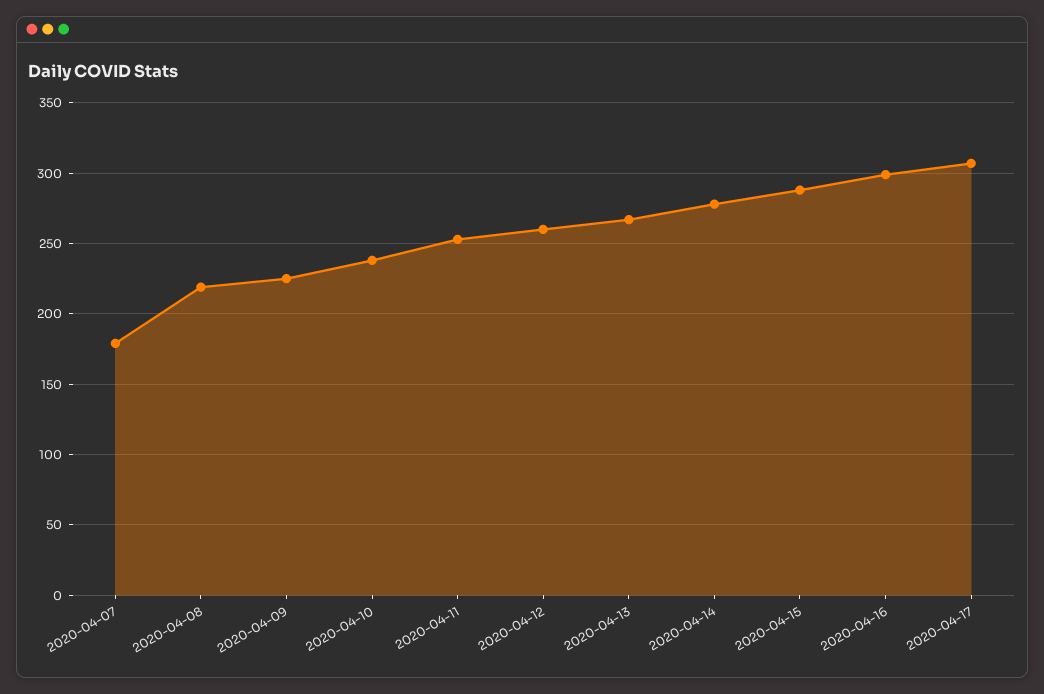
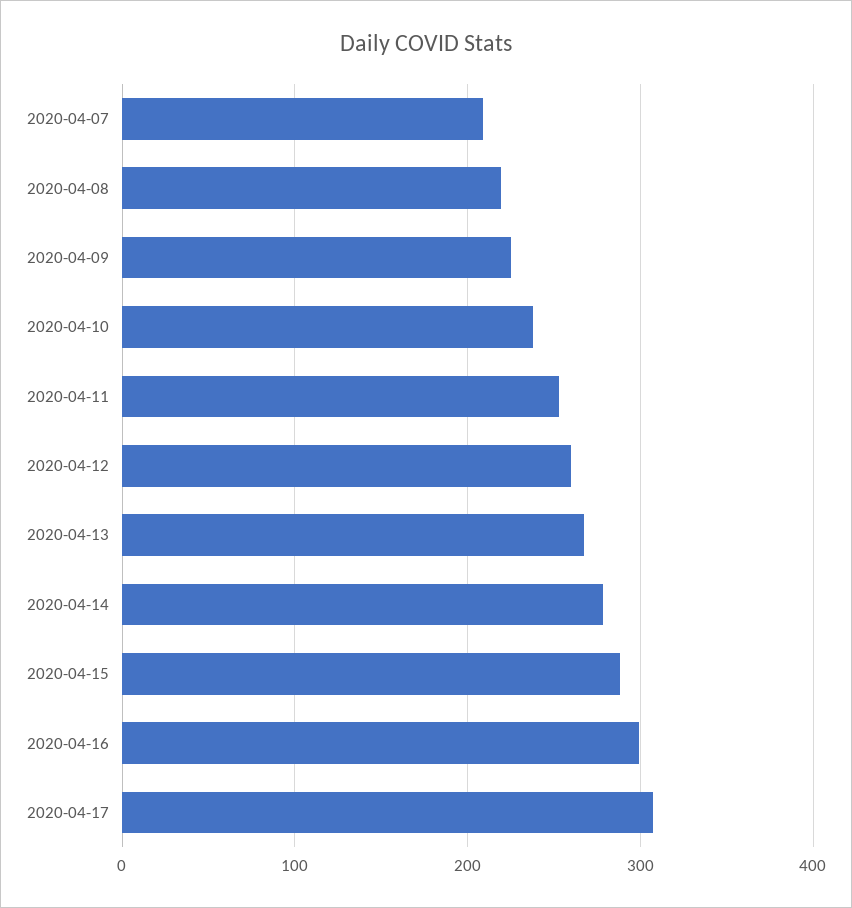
  {
-   "2020-04-07": 180,
+   "2020-04-07": 210,
    "2020-04-08": 220,
    "2020-04-09": 225,
    "2020-04-10": 240,
    "2020-04-11": 255,
    "2020-04-12": 260,
    "2020-04-13": 265,
    "2020-04-14": 280,
    "2020-04-15": 290,
    "2020-04-16": 300,
    "2020-04-17": 305
  }

